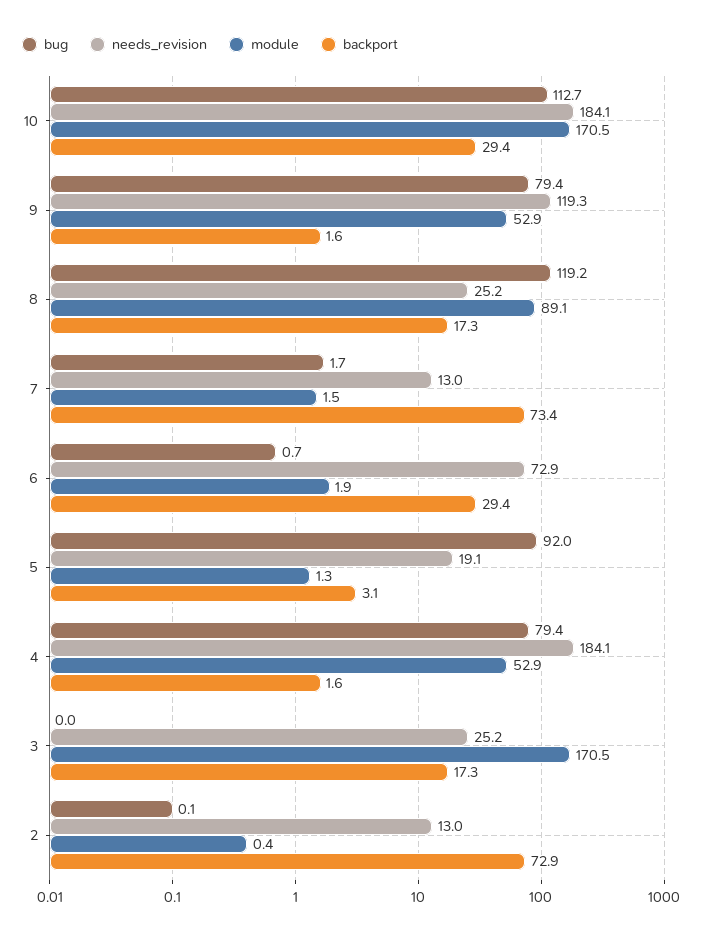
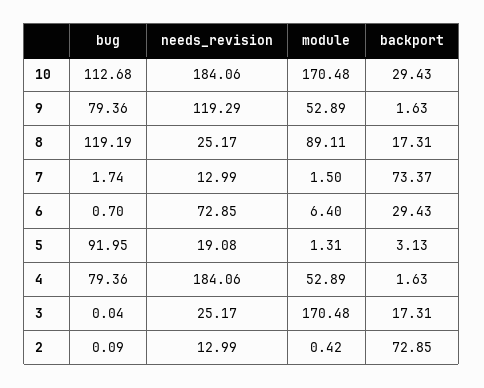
  {
    "bug": {
      "10": 112.68,
      "9": 79.36,
      "8": 119.19,
      "7": 1.74,
      "6": 0.7,
      "5": 91.95,
      "4": 79.36,
      "3": 0.04,
      "2": 0.09
    },
    "needs_revision": {
      "10": 184.06,
      "9": 119.29,
      "8": 25.17,
      "7": 12.99,
      "6": 72.85,
      "5": 19.08,
      "4": 184.06,
      "3": 25.17,
      "2": 12.99
    },
    "module": {
      "10": 170.48,
      "9": 52.89,
      "8": 89.11,
      "7": 1.5,
-     "6": 1.9,
+     "6": 6.4,
      "5": 1.31,
      "4": 52.89,
      "3": 170.48,
      "2": 0.42
    },
    "backport": {
      "10": 29.43,
      "9": 1.63,
      "8": 17.31,
      "7": 73.37,
      "6": 29.43,
      "5": 3.13,
      "4": 1.63,
      "3": 17.31,
      "2": 72.85
    }
  }

